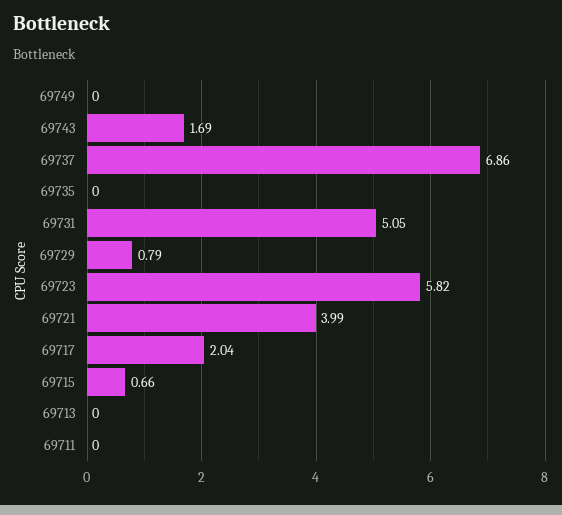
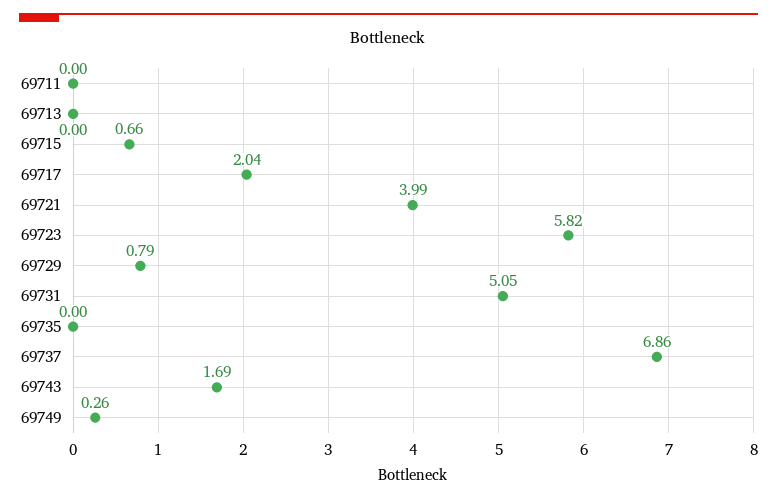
  {
-   "69749": 0,
+   "69749": 0.26,
    "69743": 1.69,
    "69737": 6.86,
    "69735": 0,
    "69731": 5.05,
    "69729": 0.79,
    "69723": 5.82,
    "69721": 3.99,
    "69717": 2.04,
    "69715": 0.66,
    "69713": 0,
    "69711": 0
  }

